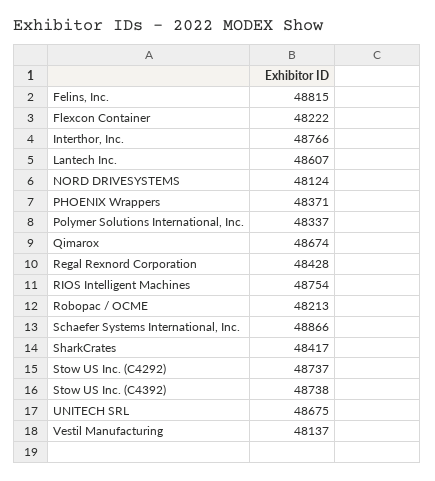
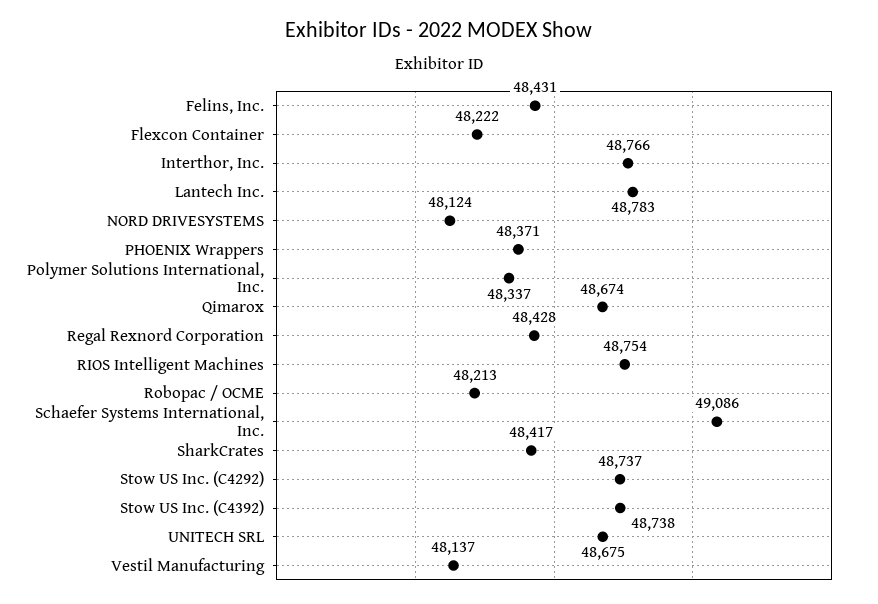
  {
-   "Felins, Inc.": 48815,
+   "Felins, Inc.": 48431,
    "Flexcon Container": 48222,
    "Interthor, Inc.": 48766,
-   "Lantech Inc.": 48607,
+   "Lantech Inc.": 48783,
    "NORD DRIVESYSTEMS": 48124,
    "PHOENIX Wrappers": 48371,
    "Polymer Solutions International, Inc.": 48337,
    "Qimarox": 48674,
    "Regal Rexnord Corporation": 48428,
    "RIOS Intelligent Machines": 48754,
    "Robopac / OCME": 48213,
-   "Schaefer Systems International, Inc.": 48866,
+   "Schaefer Systems International, Inc.": 49086,
    "SharkCrates": 48417,
    "Stow US Inc. (C4292)": 48737,
    "Stow US Inc. (C4392)": 48738,
    "UNITECH SRL": 48675,
    "Vestil Manufacturing": 48137
  }

